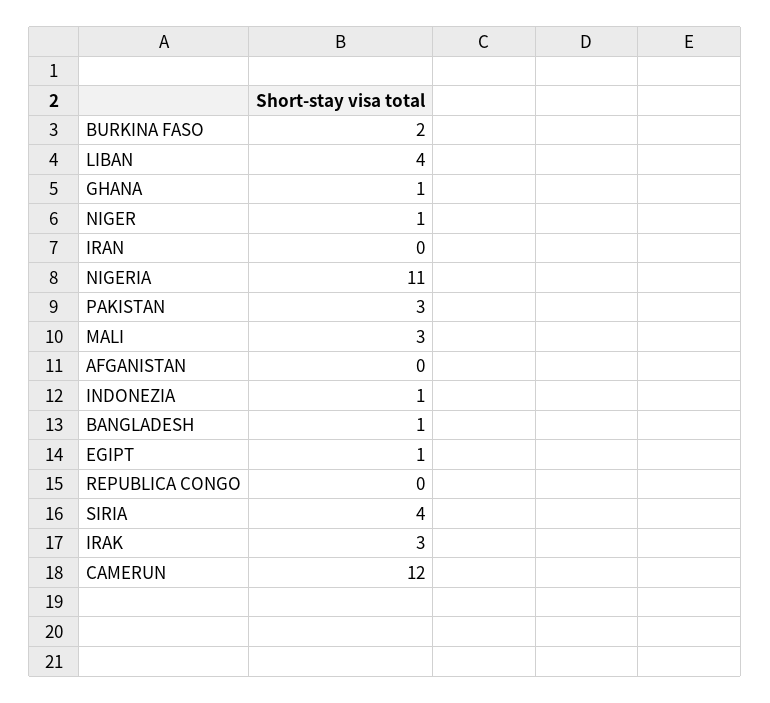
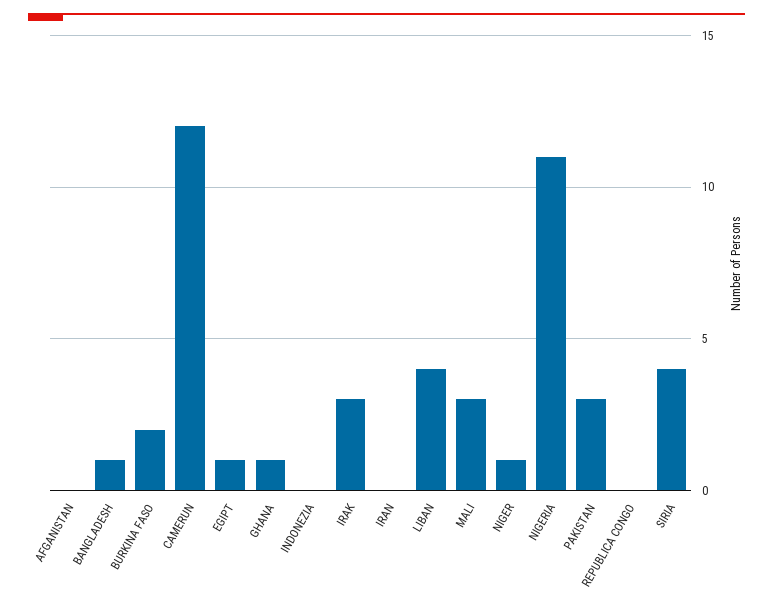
  {
    "BURKINA FASO": 2,
    "LIBAN": 4,
    "GHANA": 1,
    "NIGER": 1,
    "IRAN": 0,
    "NIGERIA": 11,
    "PAKISTAN": 3,
    "MALI": 3,
    "AFGANISTAN": 0,
-   "INDONEZIA": 1,
+   "INDONEZIA": 0,
    "BANGLADESH": 1,
    "EGIPT": 1,
    "REPUBLICA CONGO": 0,
    "SIRIA": 4,
    "IRAK": 3,
    "CAMERUN": 12
  }

